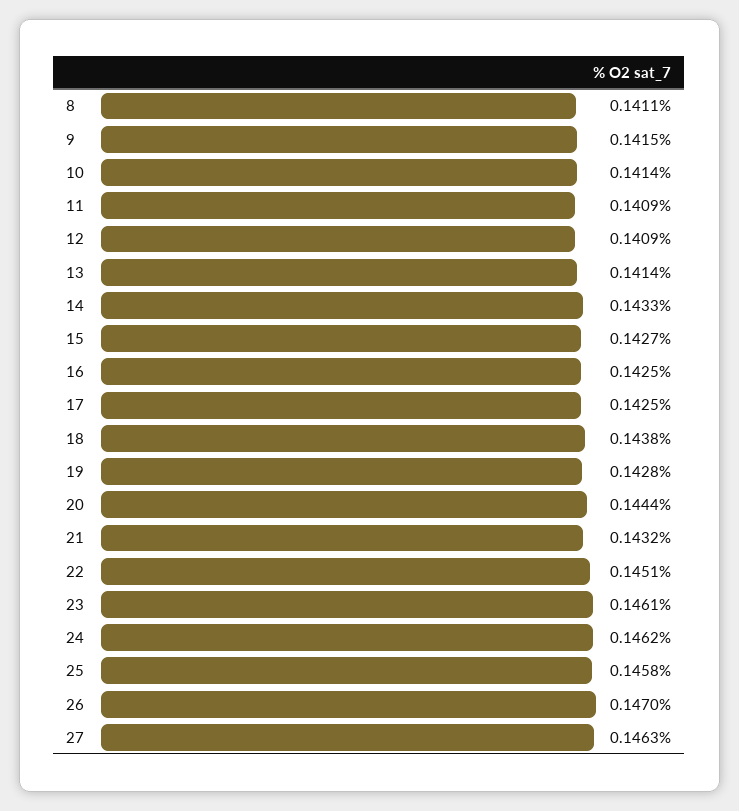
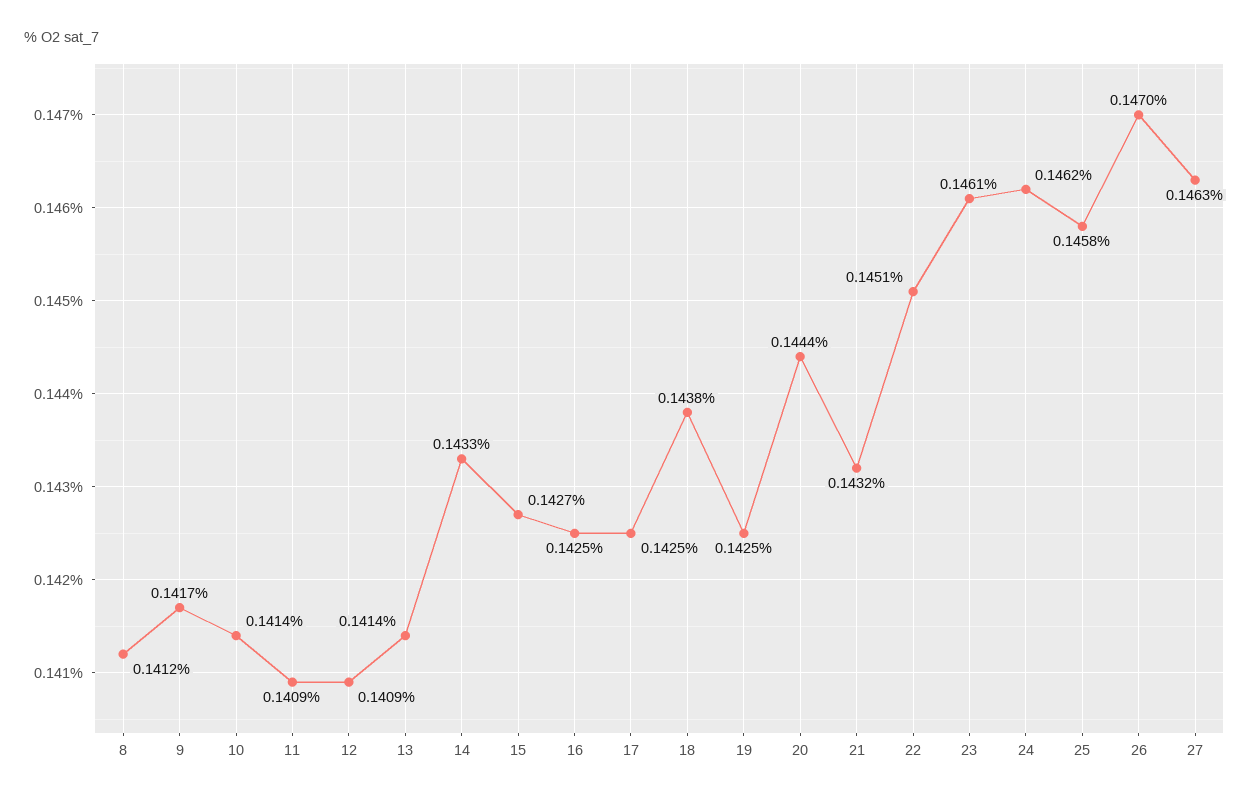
  {
-   "8": 0.1411,
+   "8": 0.1412,
-   "9": 0.1415,
+   "9": 0.1417,
    "10": 0.1414,
    "11": 0.1409,
    "12": 0.1409,
    "13": 0.1414,
    "14": 0.1433,
    "15": 0.1427,
    "16": 0.1425,
    "17": 0.1425,
    "18": 0.1438,
-   "19": 0.1428,
+   "19": 0.1425,
    "20": 0.1444,
    "21": 0.1432,
    "22": 0.1451,
    "23": 0.1461,
    "24": 0.1462,
    "25": 0.1458,
    "26": 0.147,
    "27": 0.1463
  }

